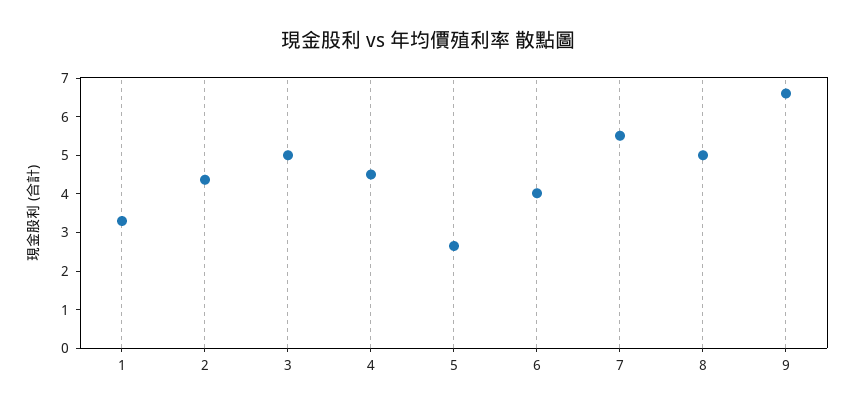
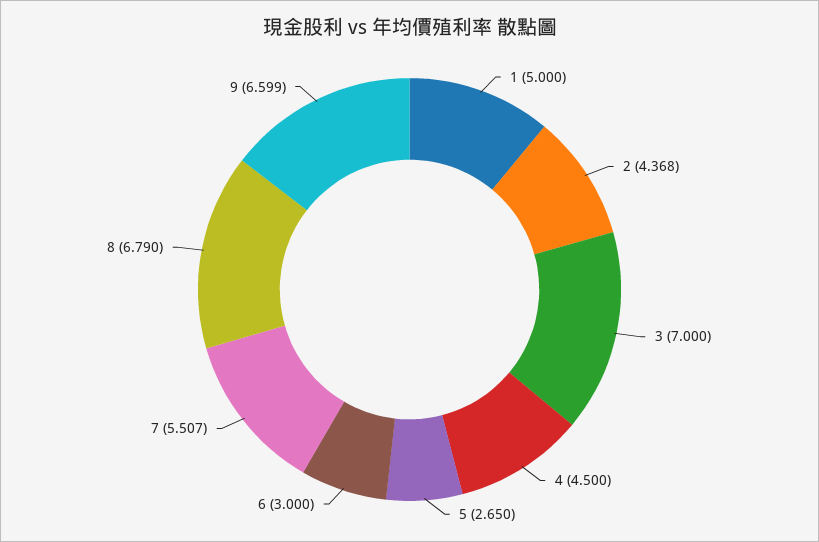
  {
-   "1": 3.25,
+   "1": 5,
    "2": 4.368,
-   "3": 5,
+   "3": 7,
    "4": 4.5,
    "5": 2.65,
-   "6": 4,
+   "6": 3,
    "7": 5.507,
-   "8": 5,
+   "8": 6.79,
    "9": 6.599
  }

